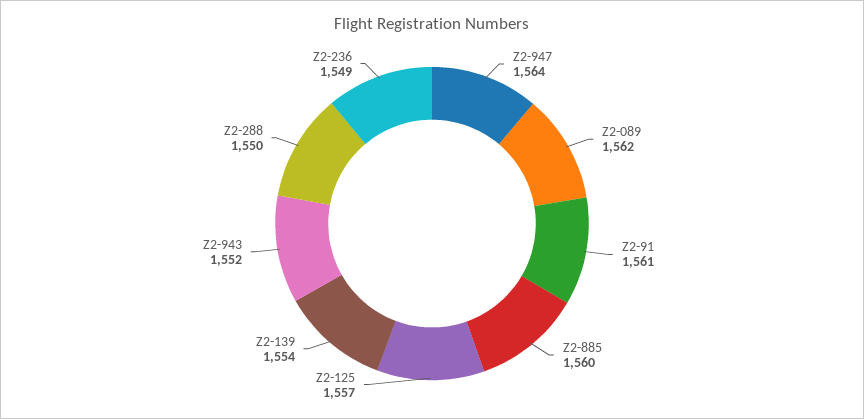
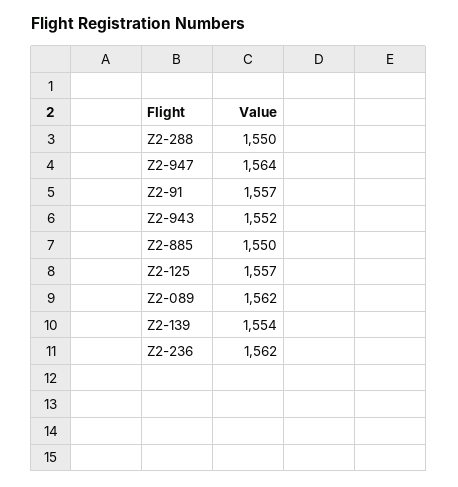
  {
    "Z2-947": 1564,
    "Z2-089": 1562,
-   "Z2-91": 1561,
+   "Z2-91": 1557,
-   "Z2-885": 1560,
+   "Z2-885": 1550,
    "Z2-125": 1557,
    "Z2-139": 1554,
    "Z2-943": 1552,
    "Z2-288": 1550,
-   "Z2-236": 1549
+   "Z2-236": 1562
  }

